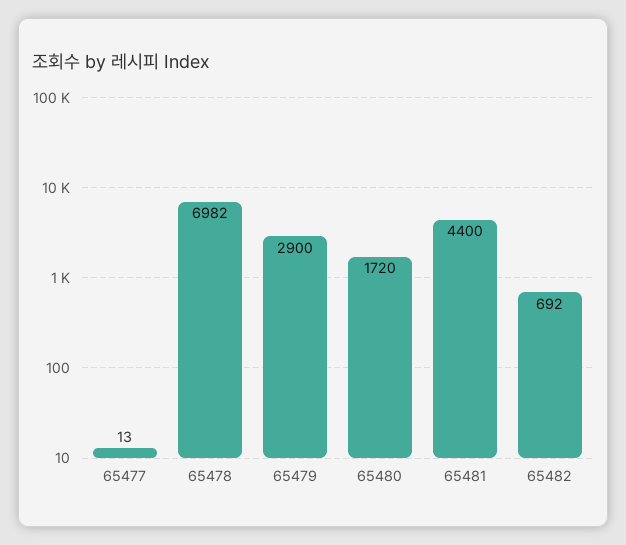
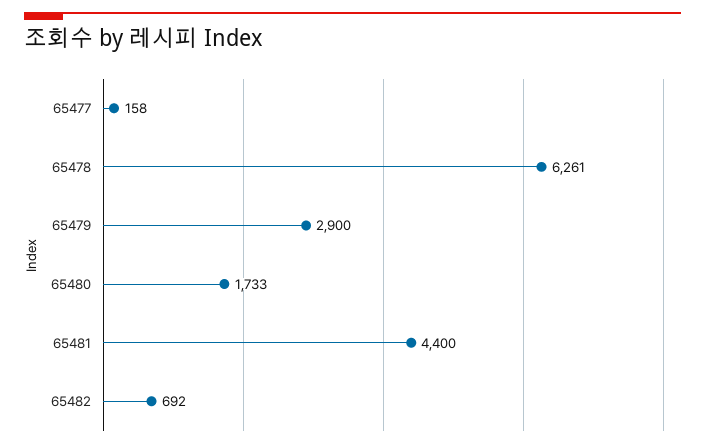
  {
-   "65477": 13,
+   "65477": 158,
-   "65478": 6982,
+   "65478": 6261,
    "65479": 2900,
-   "65480": 1720,
+   "65480": 1733,
    "65481": 4400,
    "65482": 692
  }

